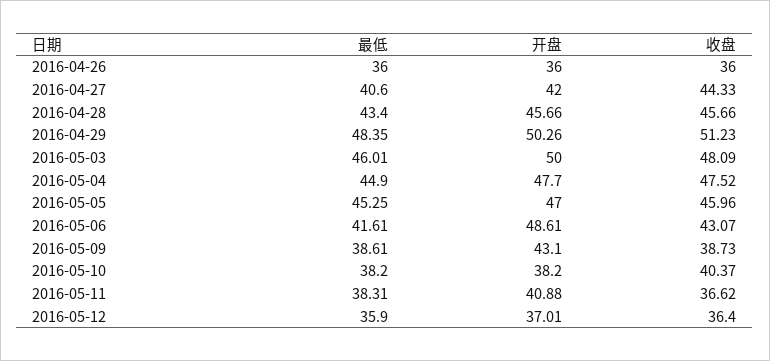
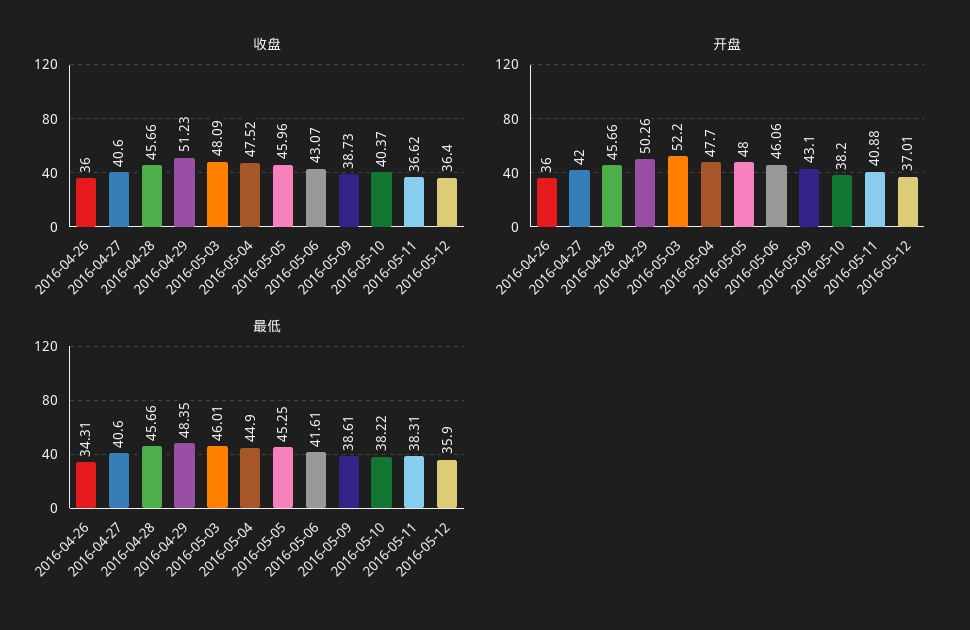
  {
    "最低": {
-     "2016-04-26": 36,
+     "2016-04-26": 34.31,
      "2016-04-27": 40.6,
-     "2016-04-28": 43.4,
+     "2016-04-28": 45.66,
      "2016-04-29": 48.35,
      "2016-05-03": 46.01,
      "2016-05-04": 44.9,
      "2016-05-05": 45.25,
      "2016-05-06": 41.61,
      "2016-05-09": 38.61,
-     "2016-05-10": 38.2,
+     "2016-05-10": 38.22,
      "2016-05-11": 38.31,
      "2016-05-12": 35.9
    },
    "开盘": {
      "2016-04-26": 36,
      "2016-04-27": 42,
      "2016-04-28": 45.66,
      "2016-04-29": 50.26,
-     "2016-05-03": 50,
+     "2016-05-03": 52.2,
      "2016-05-04": 47.7,
-     "2016-05-05": 47,
+     "2016-05-05": 48,
-     "2016-05-06": 48.61,
+     "2016-05-06": 46.06,
      "2016-05-09": 43.1,
      "2016-05-10": 38.2,
      "2016-05-11": 40.88,
      "2016-05-12": 37.01
    },
    "收盘": {
      "2016-04-26": 36,
-     "2016-04-27": 44.33,
+     "2016-04-27": 40.6,
      "2016-04-28": 45.66,
      "2016-04-29": 51.23,
      "2016-05-03": 48.09,
      "2016-05-04": 47.52,
      "2016-05-05": 45.96,
      "2016-05-06": 43.07,
      "2016-05-09": 38.73,
      "2016-05-10": 40.37,
      "2016-05-11": 36.62,
      "2016-05-12": 36.4
    }
  }

